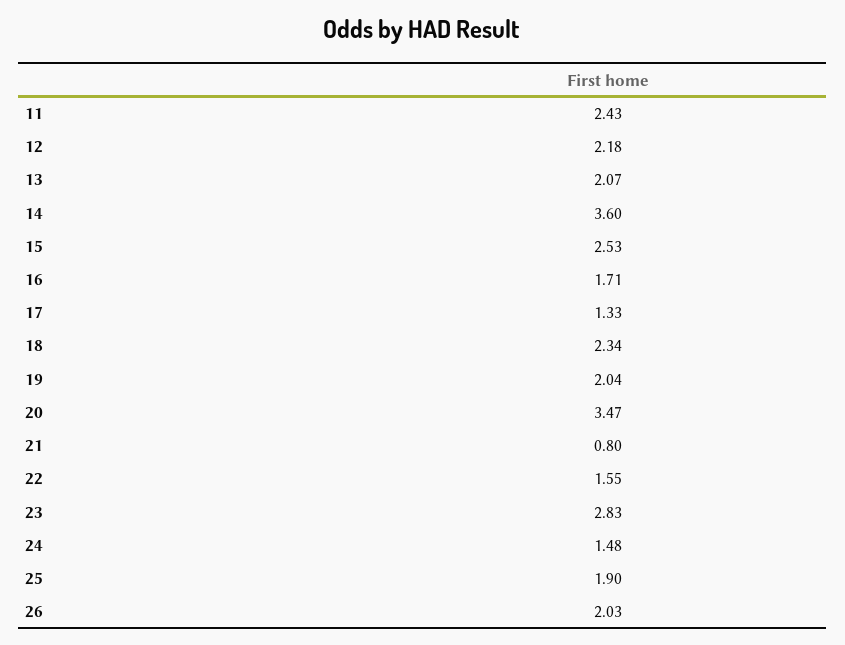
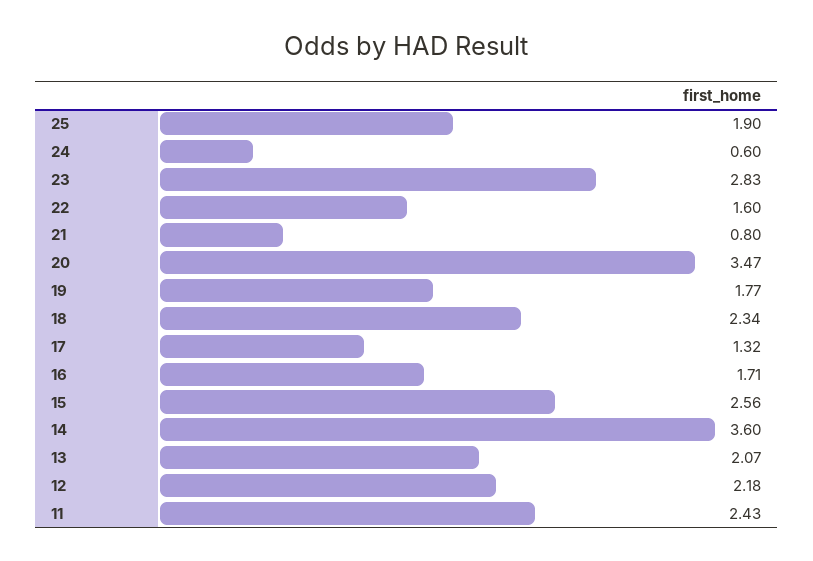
  {
    "11": 2.43,
    "12": 2.18,
    "13": 2.07,
    "14": 3.6,
-   "15": 2.53,
+   "15": 2.56,
    "16": 1.71,
-   "17": 1.33,
+   "17": 1.32,
    "18": 2.34,
-   "19": 2.04,
+   "19": 1.77,
    "20": 3.47,
    "21": 0.8,
-   "22": 1.55,
+   "22": 1.6,
    "23": 2.83,
-   "24": 1.48,
+   "24": 0.6,
-   "25": 1.9,
+   "25": 1.9
-   "26": 2.03
  }

